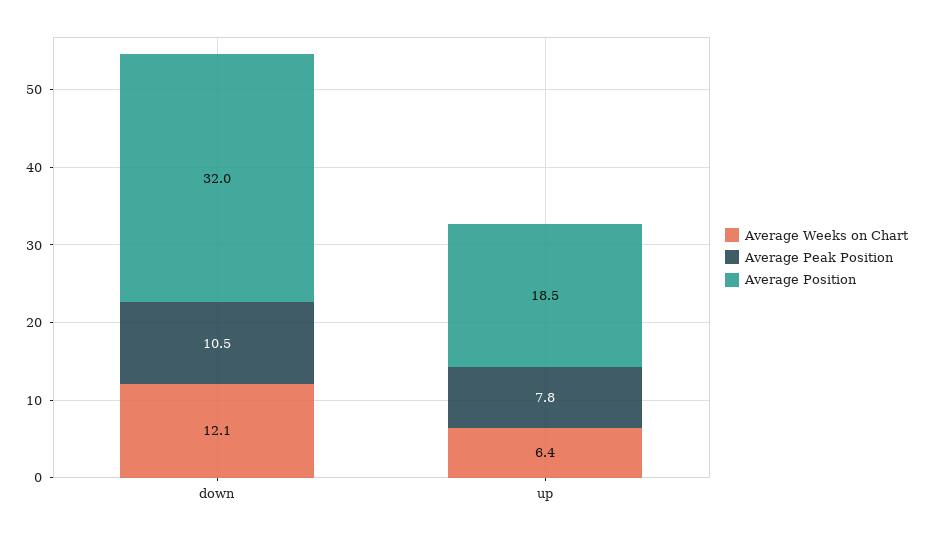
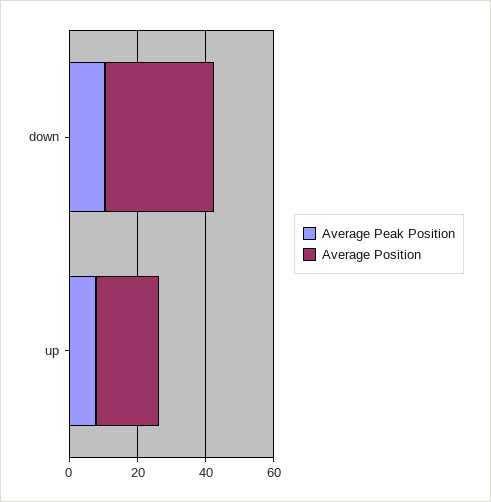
  {
-   "Average Weeks on Chart": {
-     "down": 12.1,
-     "up": 6.4
-   },
    "Average Peak Position": {
      "down": 10.5,
      "up": 7.8
    },
    "Average Position": {
      "down": 32,
      "up": 18.5
    }
  }

